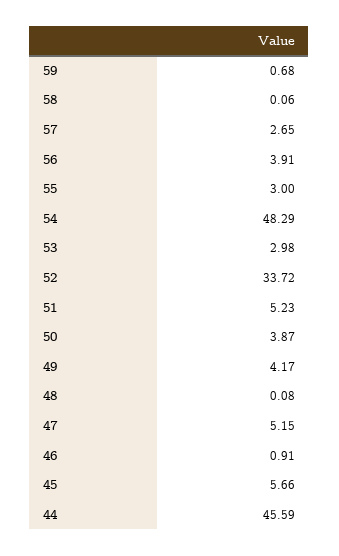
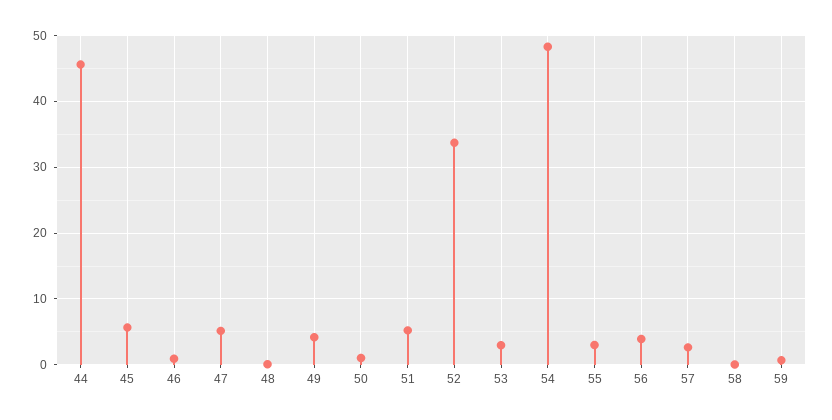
  {
    "59": 0.68,
    "58": 0.06,
    "57": 2.65,
    "56": 3.91,
    "55": 3,
    "54": 48.29,
    "53": 2.98,
    "52": 33.72,
    "51": 5.23,
-   "50": 3.87,
+   "50": 1,
    "49": 4.17,
    "48": 0.08,
    "47": 5.15,
    "46": 0.91,
    "45": 5.66,
    "44": 45.59
  }

